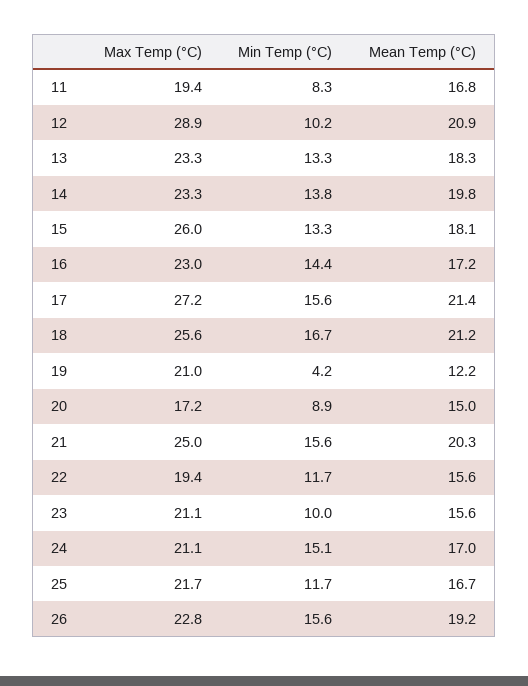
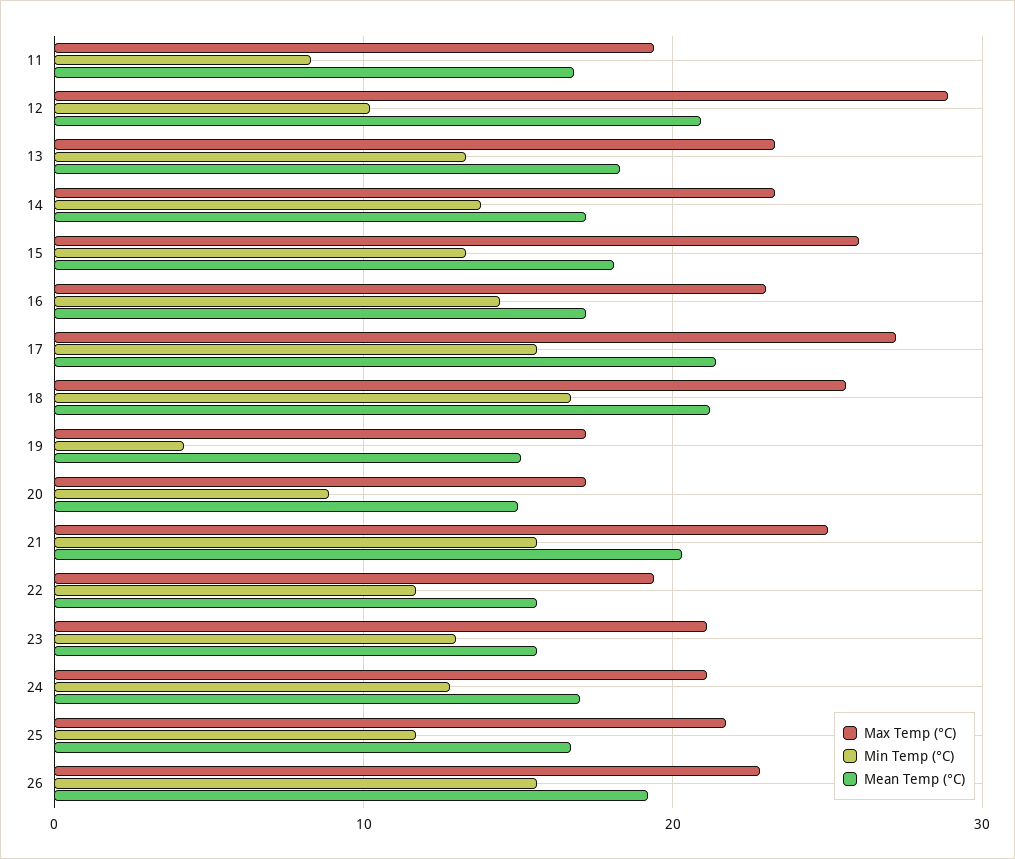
  {
    "Max Temp (°C)": {
      "11": 19.4,
      "12": 28.9,
      "13": 23.3,
      "14": 23.3,
      "15": 26,
      "16": 23,
      "17": 27.2,
      "18": 25.6,
-     "19": 21,
+     "19": 17,
      "20": 17.2,
      "21": 25,
      "22": 19.4,
      "23": 21.1,
      "24": 21.1,
      "25": 21.7,
      "26": 22.8
    },
    "Min Temp (°C)": {
      "11": 8.3,
      "12": 10.2,
      "13": 13.3,
      "14": 13.8,
      "15": 13.3,
      "16": 14.4,
      "17": 15.6,
      "18": 16.7,
      "19": 4.2,
      "20": 8.9,
      "21": 15.6,
      "22": 11.7,
-     "23": 10,
+     "23": 13,
-     "24": 15.1,
+     "24": 13,
      "25": 11.7,
      "26": 15.6
    },
    "Mean Temp (°C)": {
      "11": 16.8,
      "12": 20.9,
      "13": 18.3,
-     "14": 19.8,
+     "14": 17,
      "15": 18.1,
      "16": 17.2,
      "17": 21.4,
      "18": 21.2,
-     "19": 12.2,
+     "19": 15,
      "20": 15,
      "21": 20.3,
      "22": 15.6,
      "23": 15.6,
      "24": 17,
      "25": 16.7,
      "26": 19.2
    }
  }

